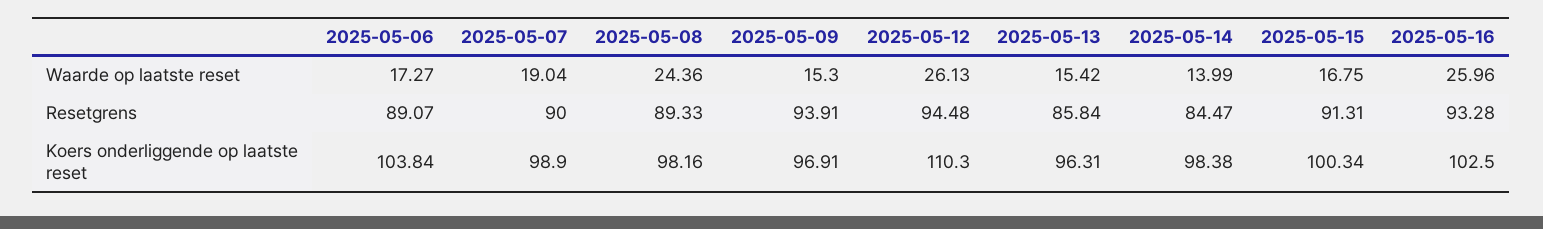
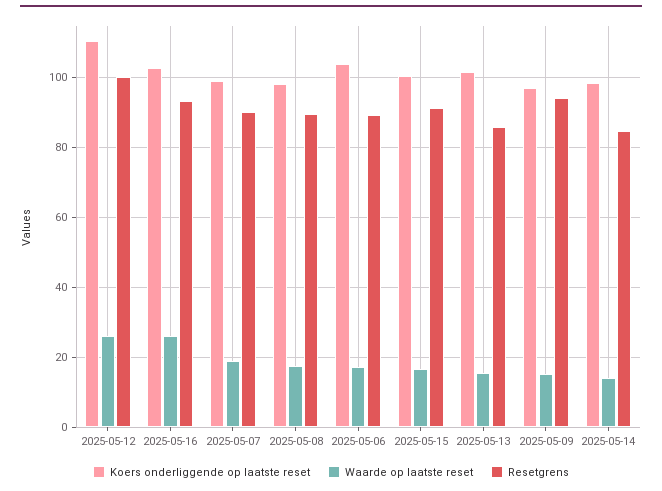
  {
    "Waarde op laatste reset": {
      "2025-05-06": 17.27,
      "2025-05-07": 19.04,
-     "2025-05-08": 24.36,
+     "2025-05-08": 18,
      "2025-05-09": 15.3,
      "2025-05-12": 26.13,
      "2025-05-13": 15.42,
      "2025-05-14": 13.99,
      "2025-05-15": 16.75,
      "2025-05-16": 25.96
    },
    "Resetgrens": {
      "2025-05-06": 89.07,
      "2025-05-07": 90,
      "2025-05-08": 89.33,
      "2025-05-09": 93.91,
-     "2025-05-12": 94.48,
+     "2025-05-12": 100,
      "2025-05-13": 85.84,
      "2025-05-14": 84.47,
      "2025-05-15": 91.31,
      "2025-05-16": 93.28
    },
    "Koers onderliggende op laatste reset": {
      "2025-05-06": 103.84,
      "2025-05-07": 98.9,
      "2025-05-08": 98.16,
      "2025-05-09": 96.91,
      "2025-05-12": 110.3,
-     "2025-05-13": 96.31,
+     "2025-05-13": 102,
      "2025-05-14": 98.38,
      "2025-05-15": 100.34,
      "2025-05-16": 102.5
    }
  }

